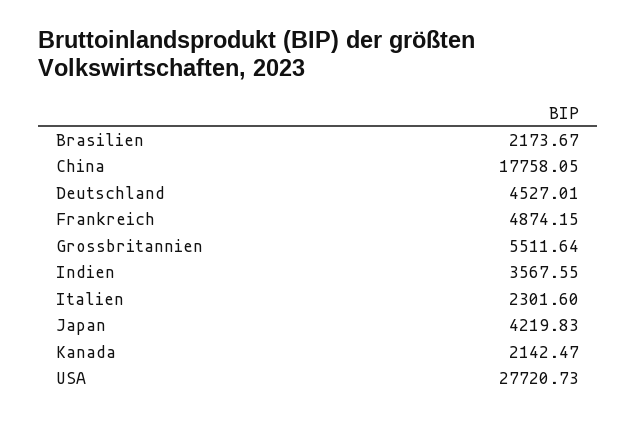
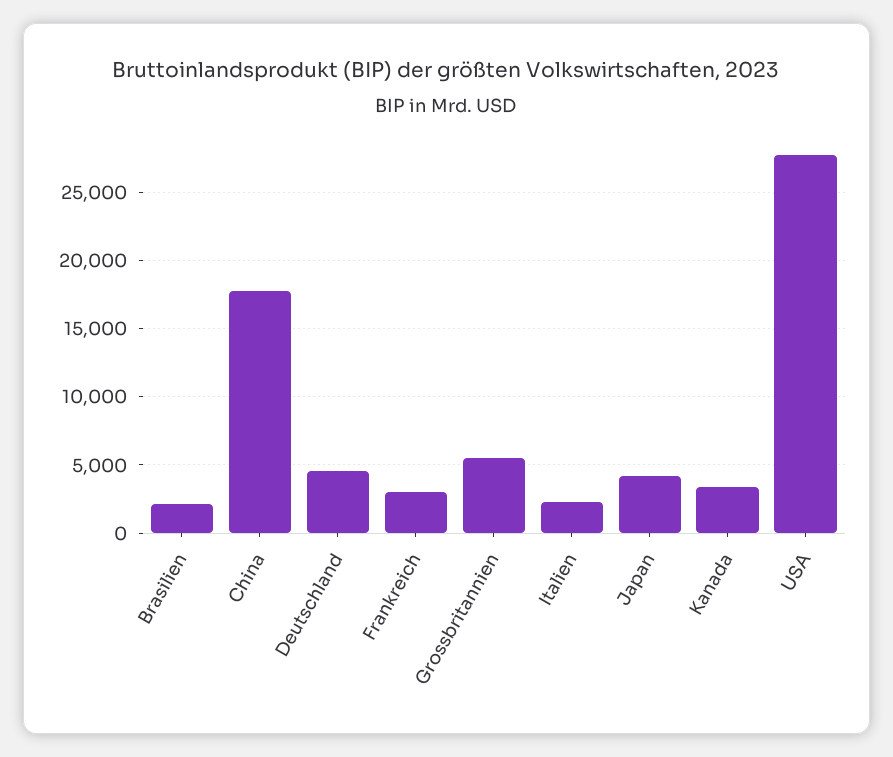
  {
    "Brasilien": 2173.67,
    "China": 17758.05,
    "Deutschland": 4527.01,
-   "Frankreich": 4874.15,
+   "Frankreich": 3000,
    "Grossbritannien": 5511.64,
-   "Indien": 3567.55,
    "Italien": 2301.6,
    "Japan": 4219.83,
-   "Kanada": 2142.47,
+   "Kanada": 3500,
    "USA": 27720.73
  }

